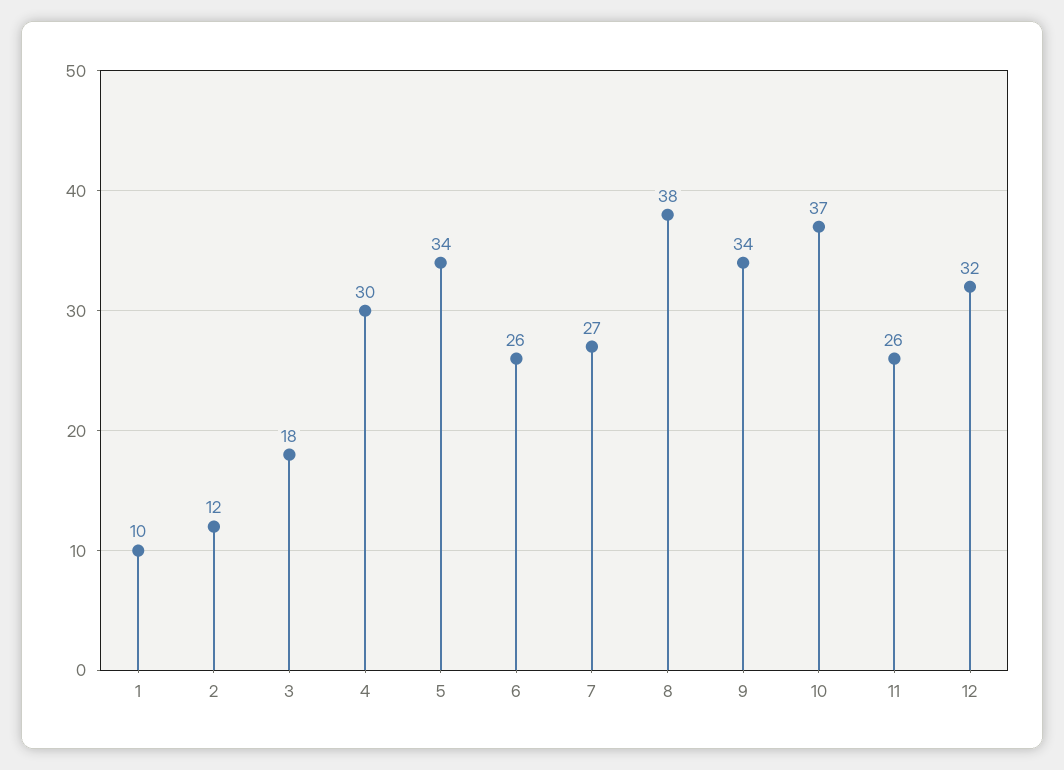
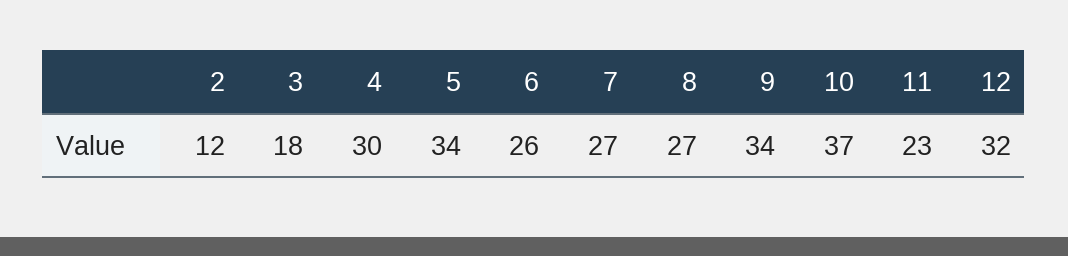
  {
-   "1": 10,
    "2": 12,
    "3": 18,
    "4": 30,
    "5": 34,
    "6": 26,
    "7": 27,
-   "8": 38,
+   "8": 27,
    "9": 34,
    "10": 37,
-   "11": 26,
+   "11": 23,
    "12": 32
  }

